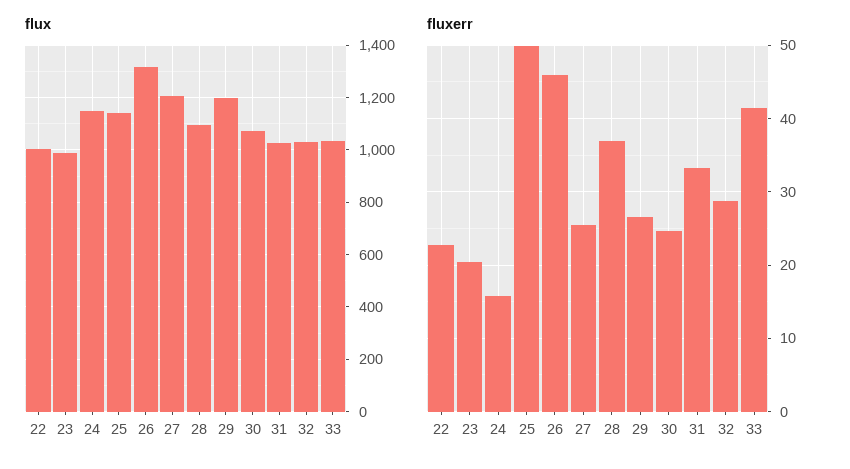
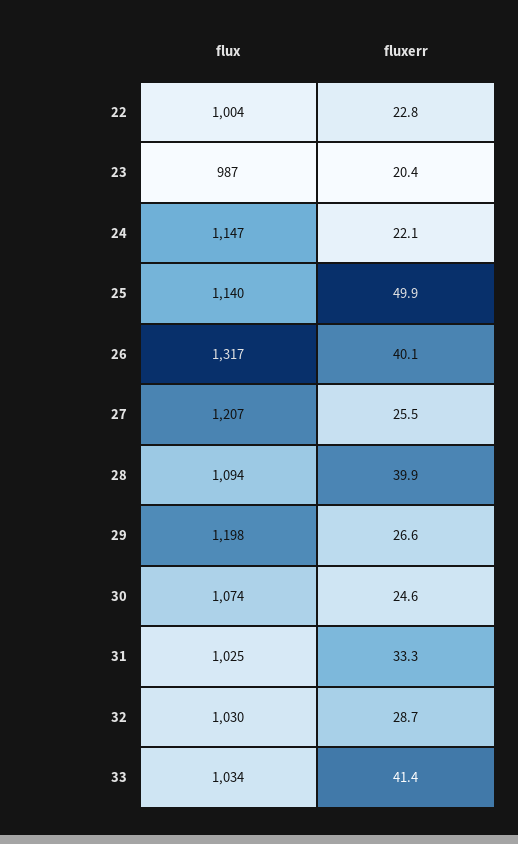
  {
    "flux": {
      "22": 1004,
      "23": 987,
      "24": 1147,
      "25": 1140,
      "26": 1317,
      "27": 1207,
      "28": 1094,
      "29": 1198,
      "30": 1074,
      "31": 1025,
      "32": 1030,
      "33": 1034
    },
    "fluxerr": {
      "22": 22.8,
      "23": 20.4,
-     "24": 16,
+     "24": 22.1,
      "25": 49.9,
-     "26": 46,
+     "26": 40.1,
      "27": 25.5,
-     "28": 37,
+     "28": 39.9,
      "29": 26.6,
      "30": 24.6,
      "31": 33.3,
      "32": 28.7,
      "33": 41.4
    }
  }

